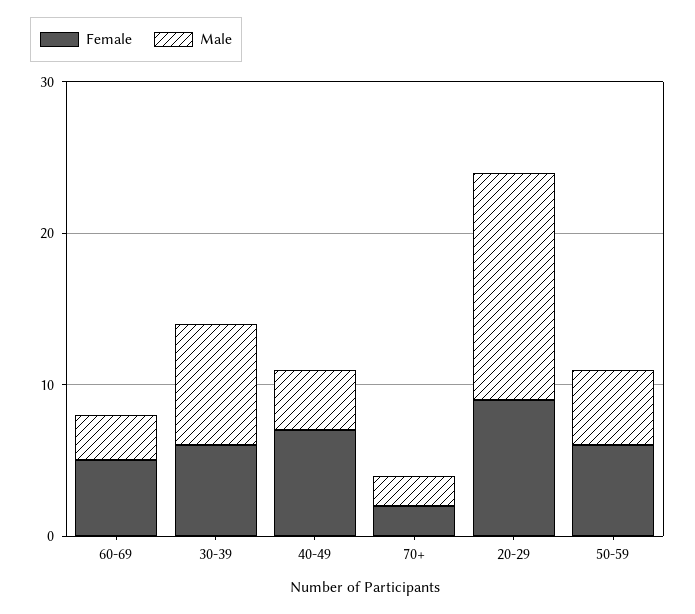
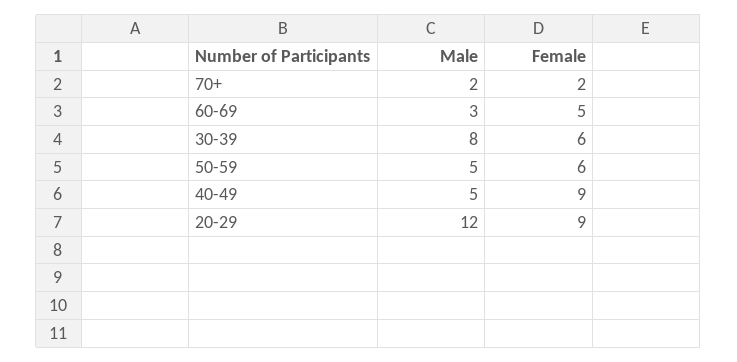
  {
    "Female": {
      "60-69": 5,
      "30-39": 6,
-     "40-49": 7,
+     "40-49": 9,
      "70+": 2,
      "20-29": 9,
      "50-59": 6
    },
    "Male": {
      "60-69": 3,
      "30-39": 8,
-     "40-49": 4,
+     "40-49": 5,
      "70+": 2,
-     "20-29": 15,
+     "20-29": 12,
      "50-59": 5
    }
  }

